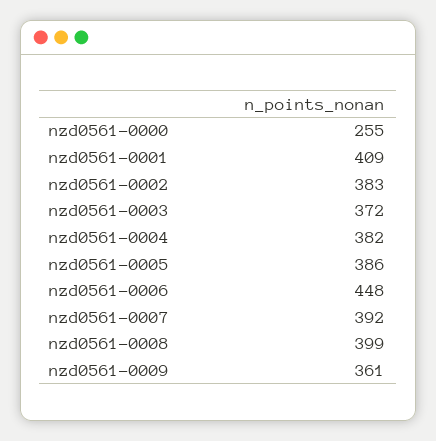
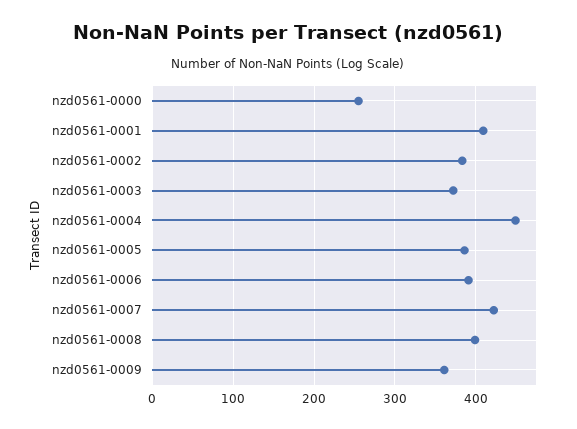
  {
    "nzd0561-0000": 255,
    "nzd0561-0001": 409,
    "nzd0561-0002": 383,
    "nzd0561-0003": 372,
-   "nzd0561-0004": 382,
+   "nzd0561-0004": 450,
    "nzd0561-0005": 386,
-   "nzd0561-0006": 448,
+   "nzd0561-0006": 390,
-   "nzd0561-0007": 392,
+   "nzd0561-0007": 420,
    "nzd0561-0008": 399,
    "nzd0561-0009": 361
  }

